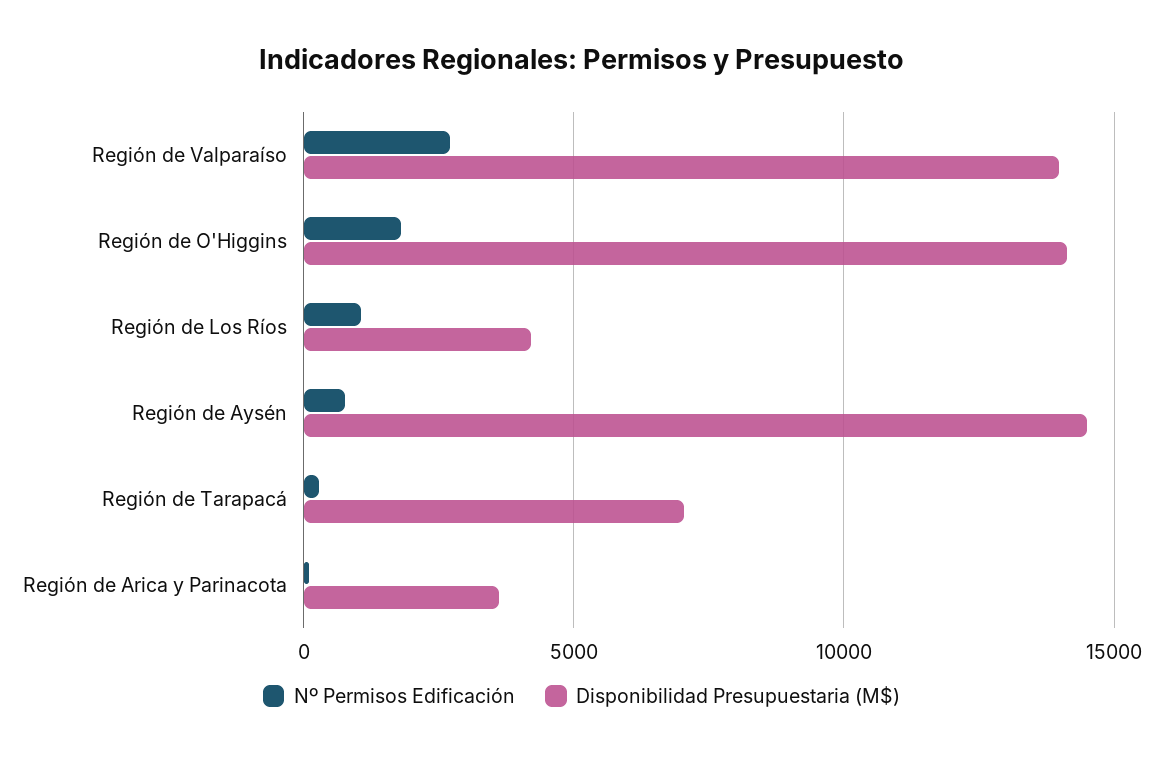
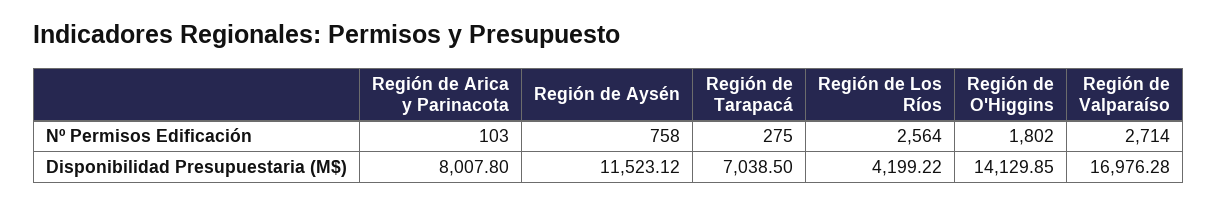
  {
    "Nº Permisos Edificación": {
      "Región de Valparaíso": 2714,
      "Región de O'Higgins": 1802,
-     "Región de Los Ríos": 1000,
+     "Región de Los Ríos": 2564,
      "Región de Aysén": 758,
      "Región de Tarapacá": 275,
      "Región de Arica y Parinacota": 103
    },
    "Disponibilidad Presupuestaria (M$)": {
-     "Región de Valparaíso": 14000,
+     "Región de Valparaíso": 16976.28,
      "Región de O'Higgins": 14129.85,
      "Región de Los Ríos": 4199.22,
-     "Región de Aysén": 14500,
+     "Región de Aysén": 11523.12,
      "Región de Tarapacá": 7038.5,
-     "Región de Arica y Parinacota": 3500
+     "Región de Arica y Parinacota": 8007.8
    }
  }

